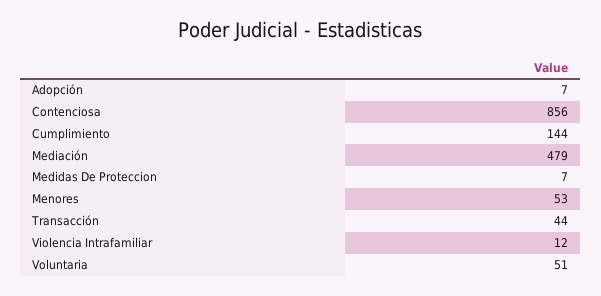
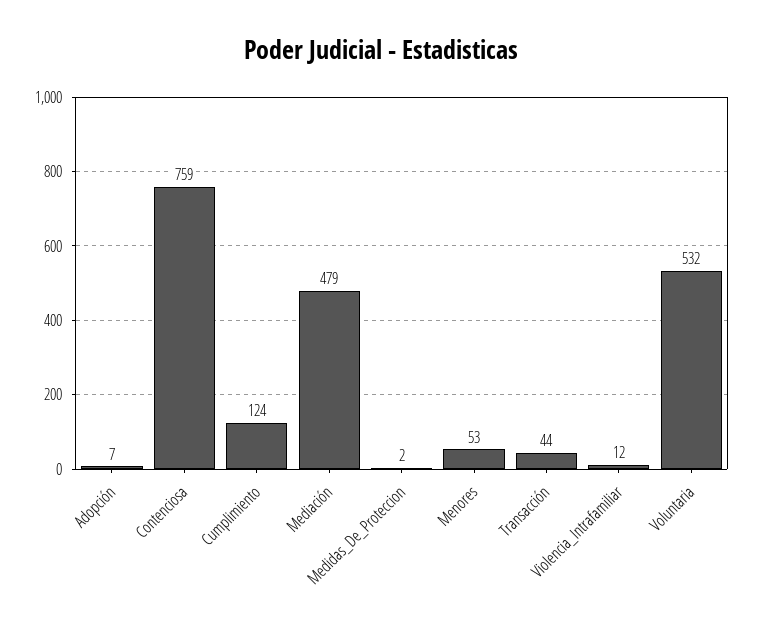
  {
    "Adopción": 7,
-   "Contenciosa": 856,
+   "Contenciosa": 759,
-   "Cumplimiento": 144,
+   "Cumplimiento": 124,
    "Mediación": 479,
-   "Medidas De Proteccion": 7,
+   "Medidas De Proteccion": 2,
    "Menores": 53,
    "Transacción": 44,
    "Violencia Intrafamiliar": 12,
-   "Voluntaria": 51
+   "Voluntaria": 532
  }

